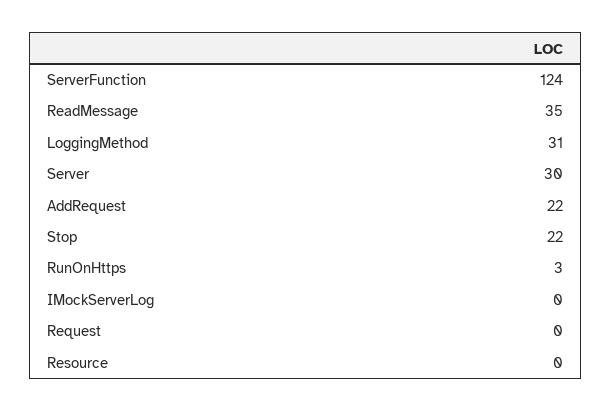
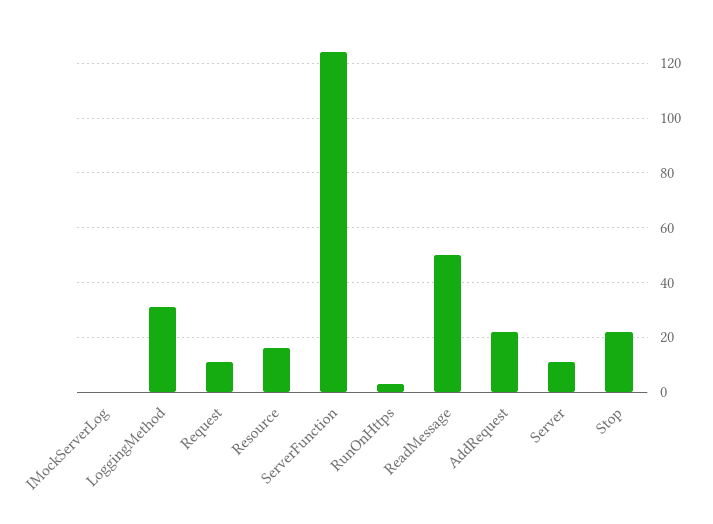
  {
    "ServerFunction": 124,
-   "ReadMessage": 35,
+   "ReadMessage": 50,
    "LoggingMethod": 31,
-   "Server": 30,
+   "Server": 10,
    "AddRequest": 22,
    "Stop": 22,
    "RunOnHttps": 3,
    "IMockServerLog": 0,
-   "Request": 0,
+   "Request": 10,
-   "Resource": 0
+   "Resource": 15
  }

